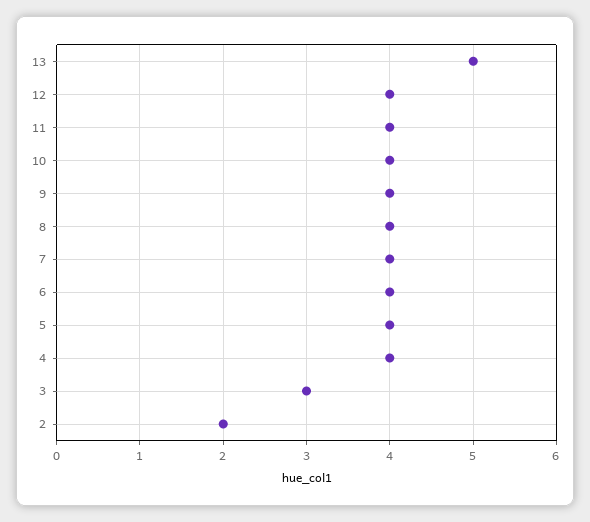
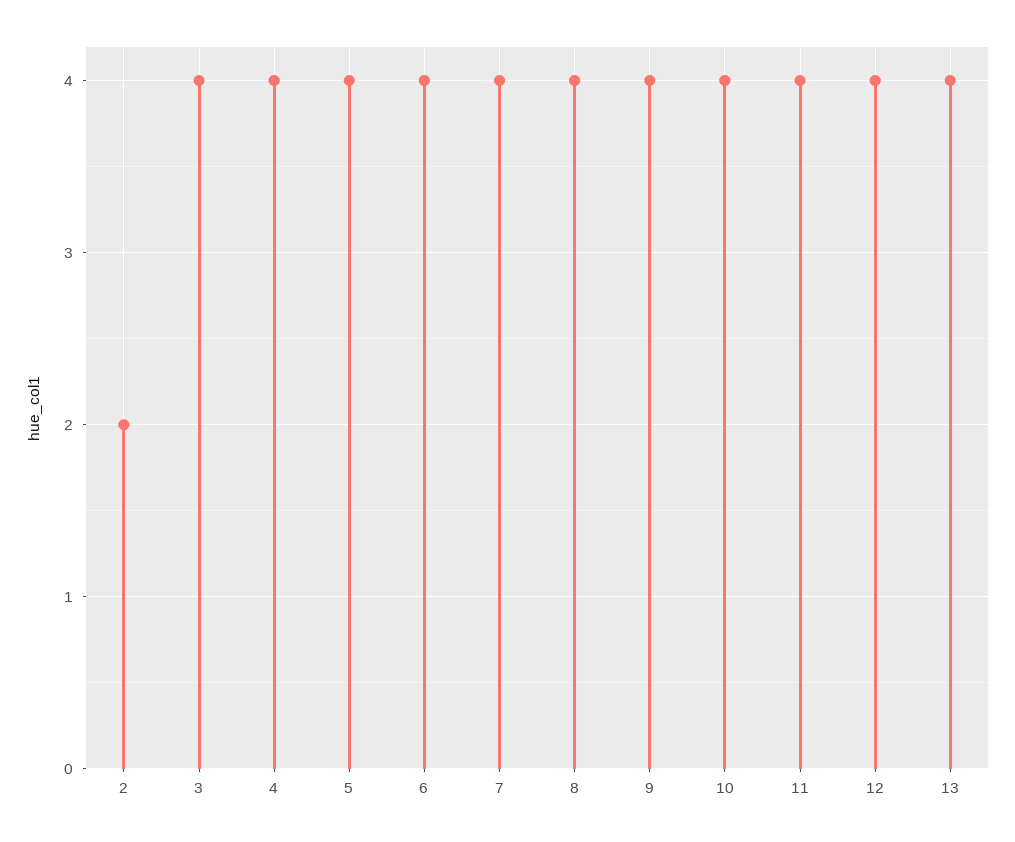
  {
-   "13": 5,
+   "13": 4,
    "12": 4,
    "11": 4,
    "10": 4,
    "9": 4,
    "8": 4,
    "7": 4,
    "6": 4,
    "5": 4,
    "4": 4,
-   "3": 3,
+   "3": 4,
    "2": 2
  }

